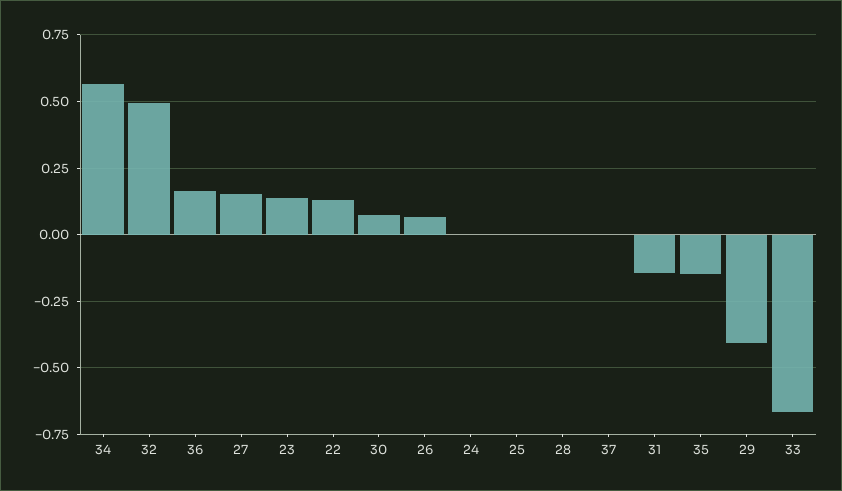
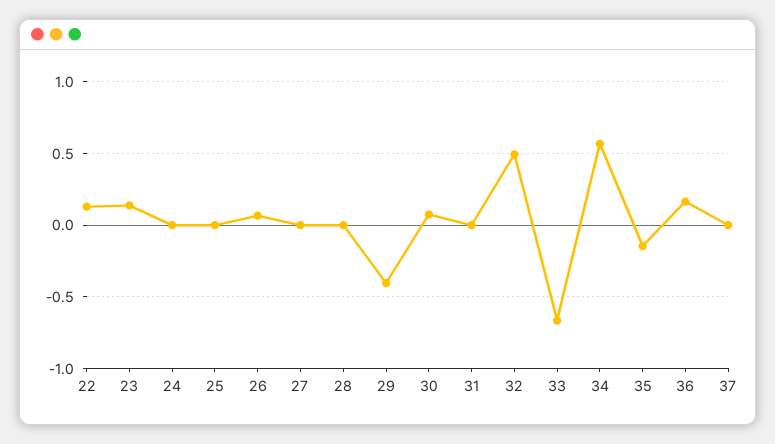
  {
    "34": 0.575,
    "32": 0.5,
    "36": 0.175,
-   "27": 0.15,
+   "27": 0,
    "23": 0.125,
    "22": 0.125,
    "30": 0.075,
    "26": 0.075,
    "24": 0,
    "25": 0,
    "28": 0,
    "37": 0,
-   "31": -0.15,
+   "31": 0,
    "35": -0.15,
    "29": -0.4,
    "33": -0.675
  }

